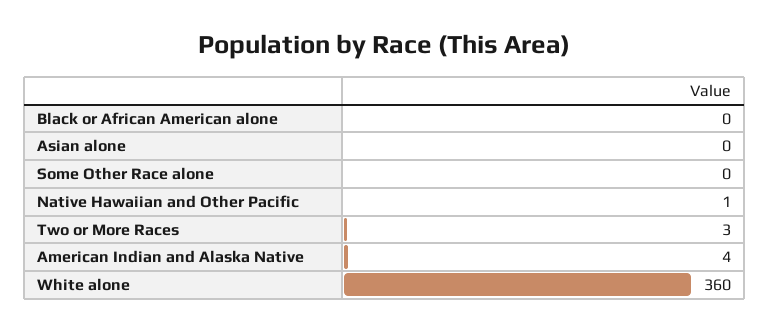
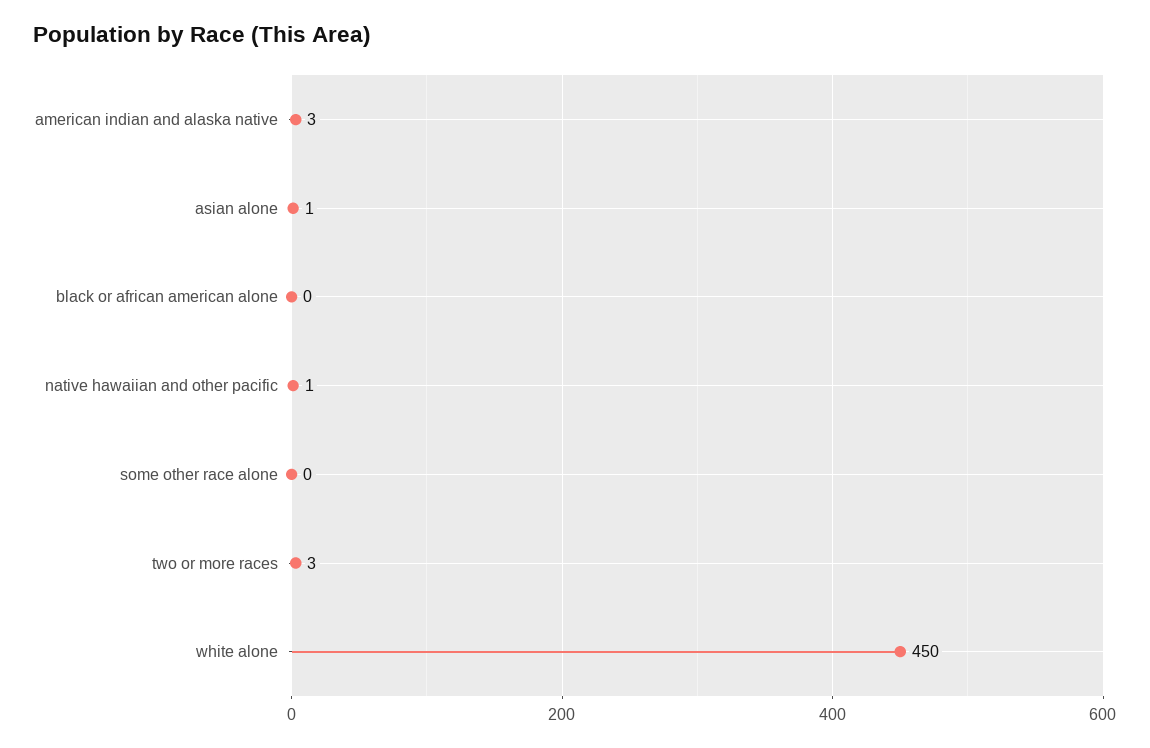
  {
    "Black or African American alone": 0,
-   "Asian alone": 0,
+   "Asian alone": 1,
    "Some Other Race alone": 0,
    "Native Hawaiian and Other Pacific": 1,
    "Two or More Races": 3,
-   "American Indian and Alaska Native": 4,
+   "American Indian and Alaska Native": 3,
-   "White alone": 360
+   "White alone": 450
  }

